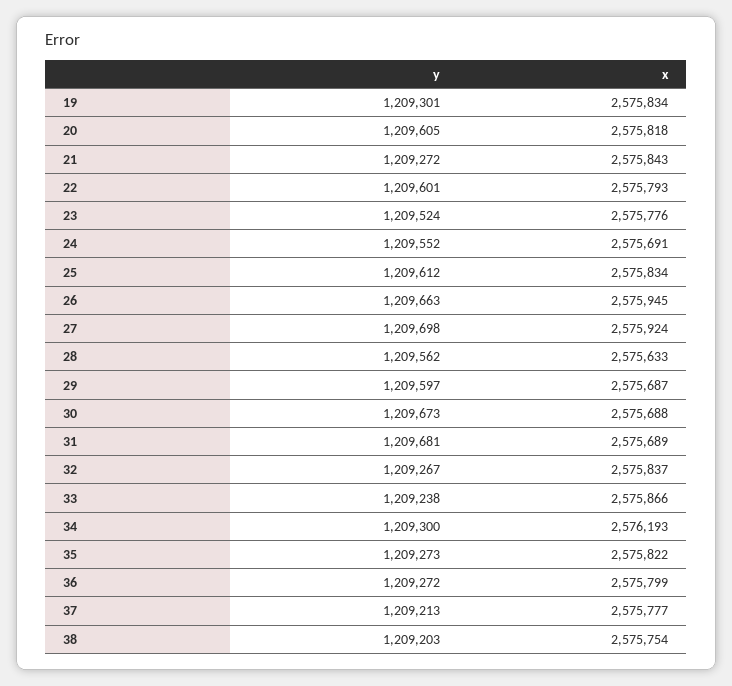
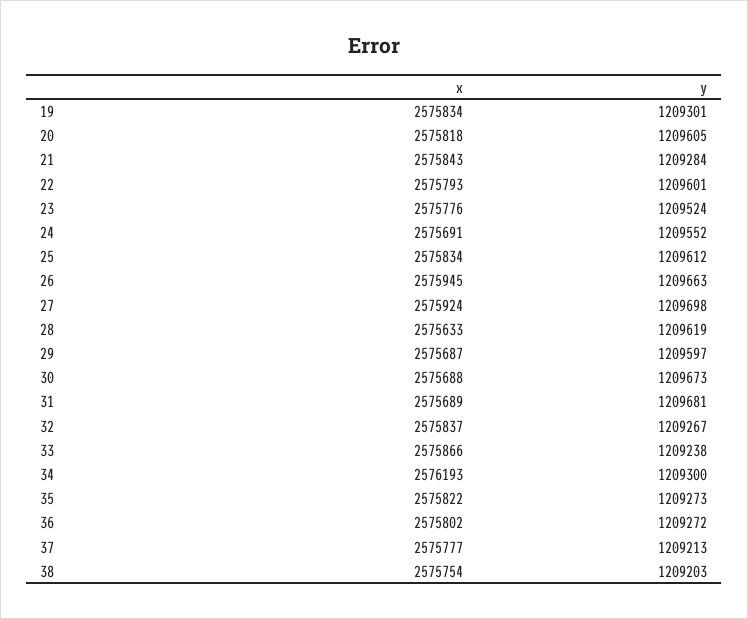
  {
    "y": {
      "19": 1209301,
      "20": 1209605,
-     "21": 1209272,
+     "21": 1209284,
      "22": 1209601,
      "23": 1209524,
      "24": 1209552,
      "25": 1209612,
      "26": 1209663,
      "27": 1209698,
-     "28": 1209562,
+     "28": 1209619,
      "29": 1209597,
      "30": 1209673,
      "31": 1209681,
      "32": 1209267,
      "33": 1209238,
      "34": 1209300,
      "35": 1209273,
      "36": 1209272,
      "37": 1209213,
      "38": 1209203
    },
    "x": {
      "19": 2575834,
      "20": 2575818,
      "21": 2575843,
      "22": 2575793,
      "23": 2575776,
      "24": 2575691,
      "25": 2575834,
      "26": 2575945,
      "27": 2575924,
      "28": 2575633,
      "29": 2575687,
      "30": 2575688,
      "31": 2575689,
      "32": 2575837,
      "33": 2575866,
      "34": 2576193,
      "35": 2575822,
-     "36": 2575799,
+     "36": 2575802,
      "37": 2575777,
      "38": 2575754
    }
  }

